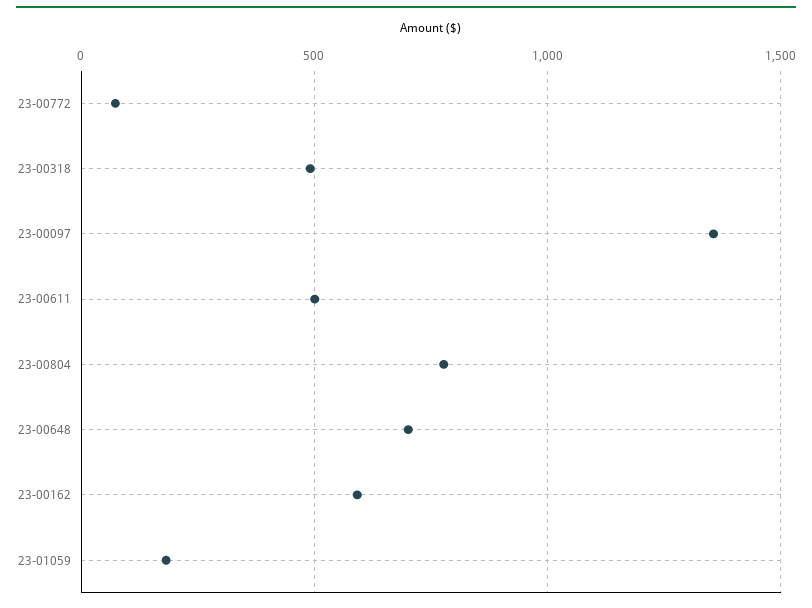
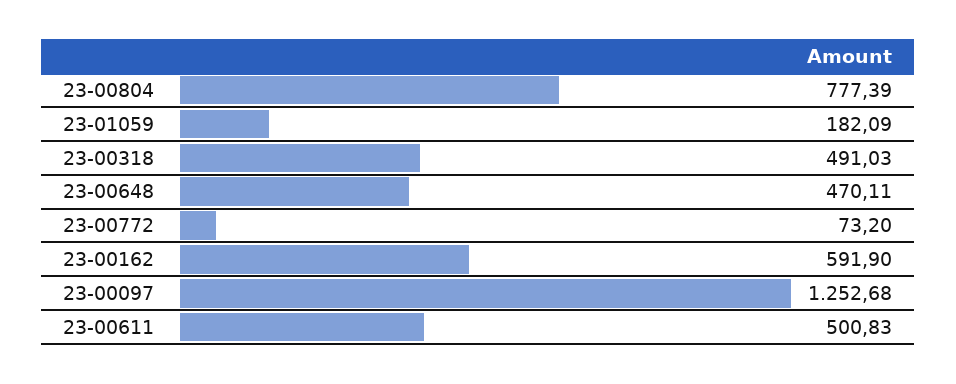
  {
    "23-00772": 73.2,
    "23-00318": 491.03,
-   "23-00097": 1350,
+   "23-00097": 1252.68,
    "23-00611": 500.83,
    "23-00804": 777.39,
-   "23-00648": 700,
+   "23-00648": 470.11,
    "23-00162": 591.9,
    "23-01059": 182.09
  }

